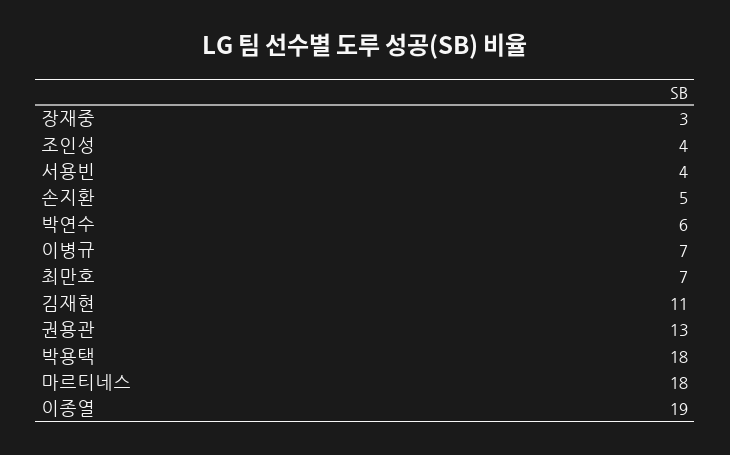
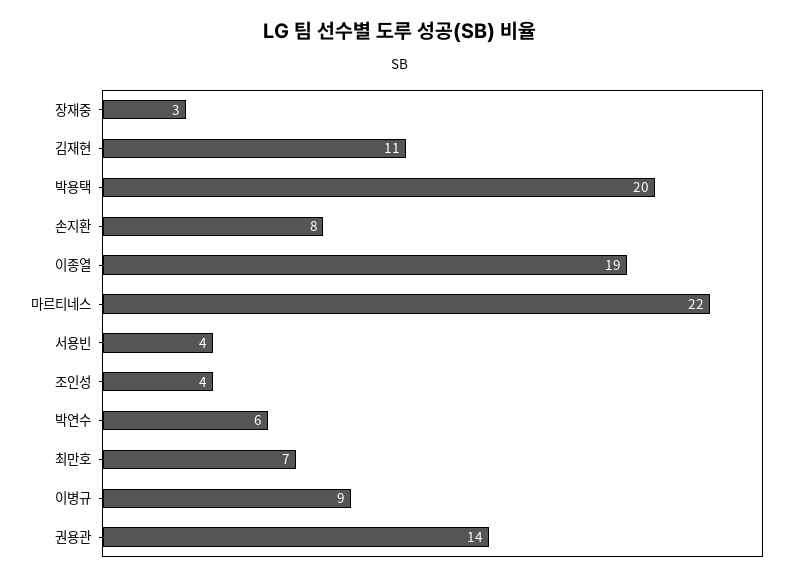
  {
    "장재중": 3,
    "조인성": 4,
    "서용빈": 4,
-   "손지환": 5,
+   "손지환": 8,
    "박연수": 6,
-   "이병규": 7,
+   "이병규": 9,
    "최만호": 7,
    "김재현": 11,
-   "권용관": 13,
+   "권용관": 14,
-   "박용택": 18,
+   "박용택": 20,
-   "마르티네스": 18,
+   "마르티네스": 22,
    "이종열": 19
  }

